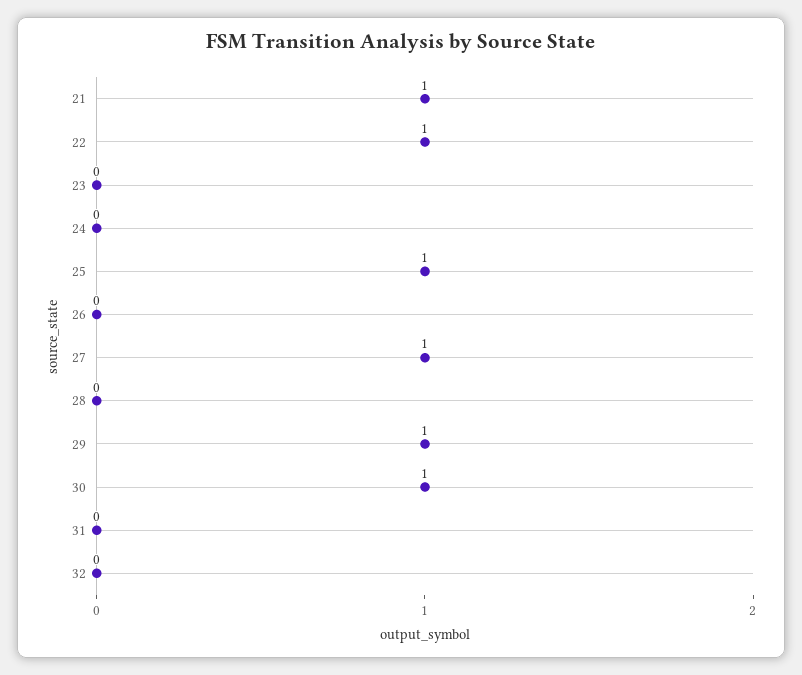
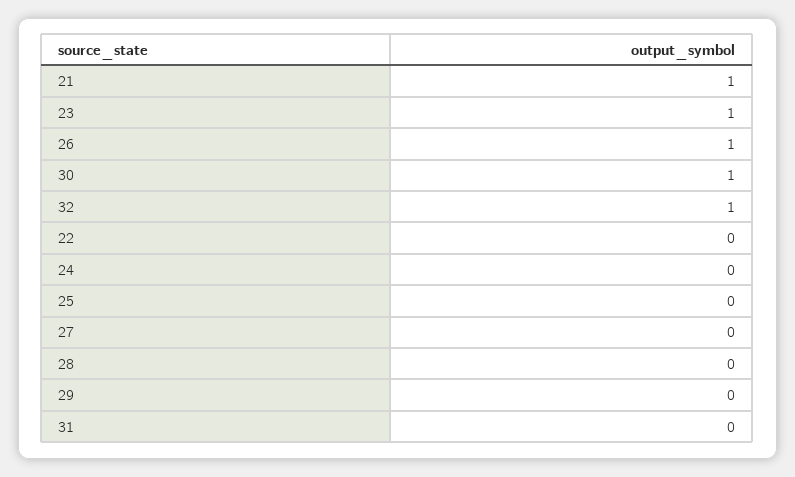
  {
    "21": 1,
-   "22": 1,
+   "22": 0,
-   "23": 0,
+   "23": 1,
    "24": 0,
-   "25": 1,
+   "25": 0,
-   "26": 0,
+   "26": 1,
-   "27": 1,
+   "27": 0,
    "28": 0,
-   "29": 1,
+   "29": 0,
    "30": 1,
    "31": 0,
-   "32": 0
+   "32": 1
  }

